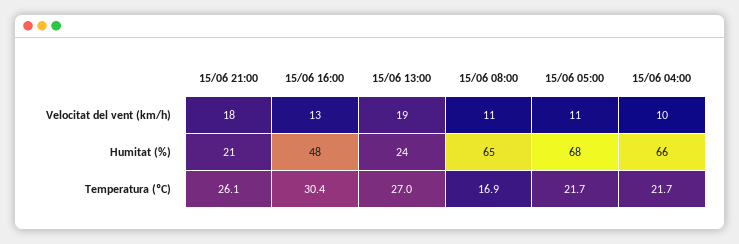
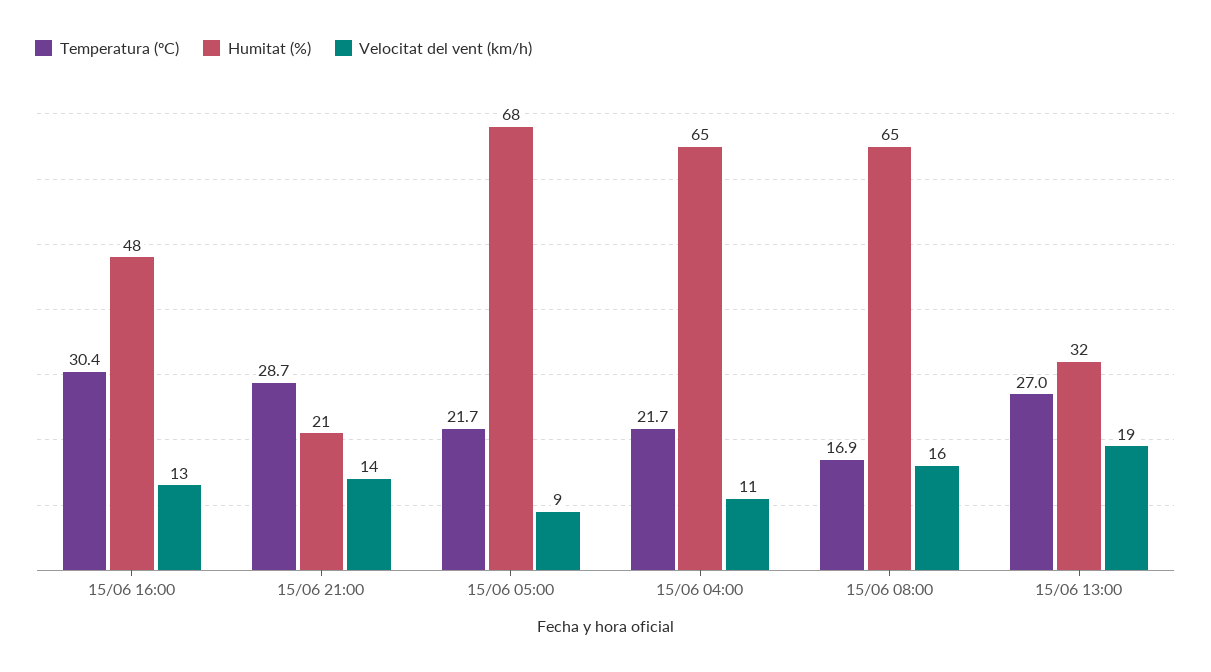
  {
    "Velocitat del vent (km/h)": {
-     "15/06 21:00": 18,
+     "15/06 21:00": 14,
      "15/06 16:00": 13,
      "15/06 13:00": 19,
-     "15/06 08:00": 11,
+     "15/06 08:00": 16,
-     "15/06 05:00": 11,
+     "15/06 05:00": 9,
-     "15/06 04:00": 10
+     "15/06 04:00": 11
    },
    "Humitat (%)": {
      "15/06 21:00": 21,
      "15/06 16:00": 48,
-     "15/06 13:00": 24,
+     "15/06 13:00": 32,
      "15/06 08:00": 65,
      "15/06 05:00": 68,
-     "15/06 04:00": 66
+     "15/06 04:00": 65
    },
    "Temperatura (ºC)": {
-     "15/06 21:00": 26.1,
+     "15/06 21:00": 28.7,
      "15/06 16:00": 30.4,
      "15/06 13:00": 27,
      "15/06 08:00": 16.9,
      "15/06 05:00": 21.7,
      "15/06 04:00": 21.7
    }
  }

